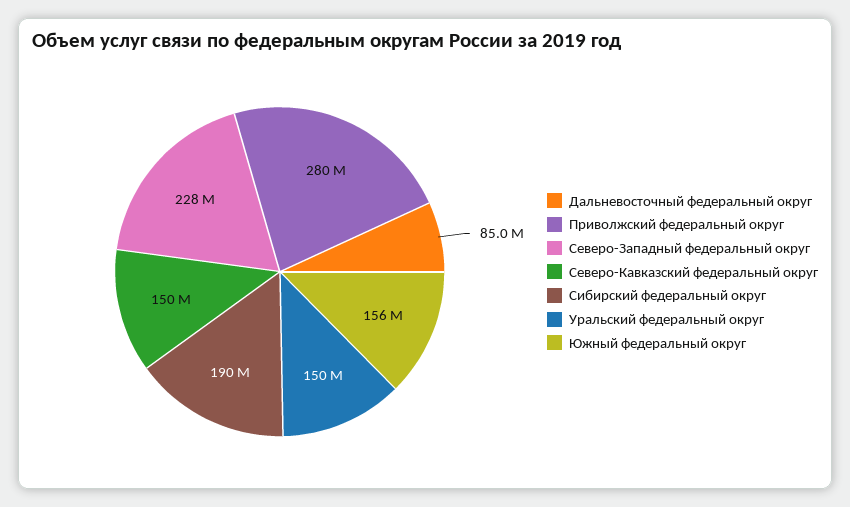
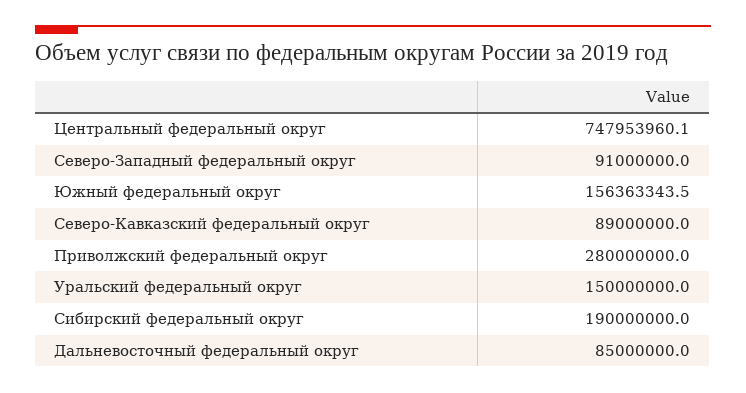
  {
    "Дальневосточный федеральный округ": 85000000,
    "Приволжский федеральный округ": 280000000,
-   "Северо-Западный федеральный округ": 228000000,
+   "Северо-Западный федеральный округ": 91000000,
-   "Северо-Кавказский федеральный округ": 150000000,
+   "Северо-Кавказский федеральный округ": 89000000,
    "Сибирский федеральный округ": 190000000,
    "Уральский федеральный округ": 150000000,
-   "Южный федеральный округ": 156363343.5
+   "Южный федеральный округ": 156363343.5,
+   "Центральный федеральный округ": 747953960.1
  }

